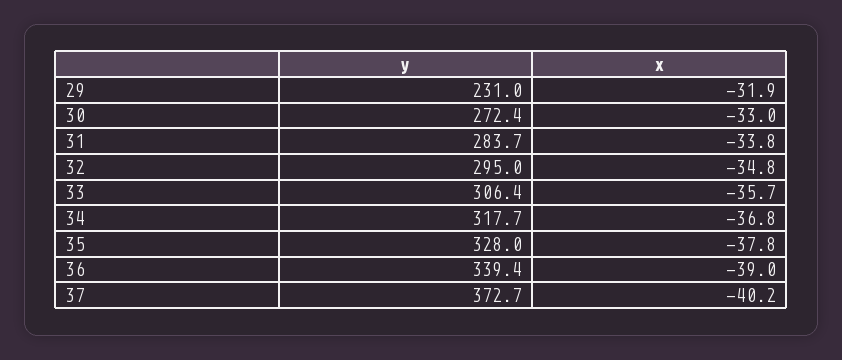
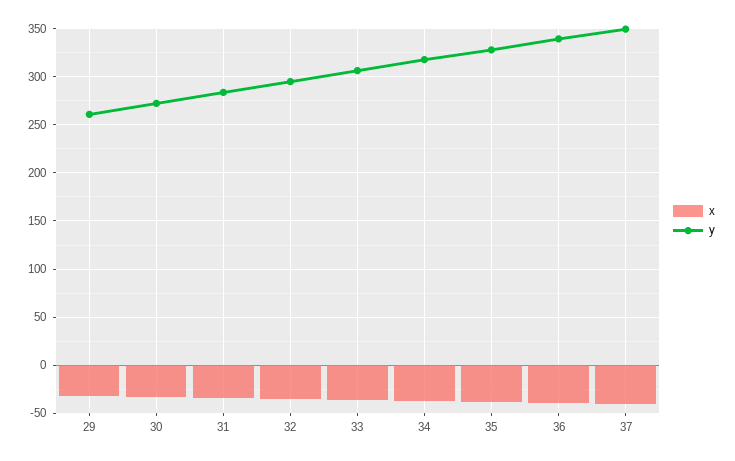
  {
    "y": {
-     "29": 231,
+     "29": 260,
      "30": 272.4,
      "31": 283.7,
      "32": 295,
      "33": 306.4,
      "34": 317.7,
      "35": 328,
      "36": 339.4,
-     "37": 372.7
+     "37": 350
    },
    "x": {
      "29": -31.9,
      "30": -33,
      "31": -33.8,
      "32": -34.8,
      "33": -35.7,
      "34": -36.8,
      "35": -37.8,
      "36": -39,
      "37": -40.2
    }
  }

